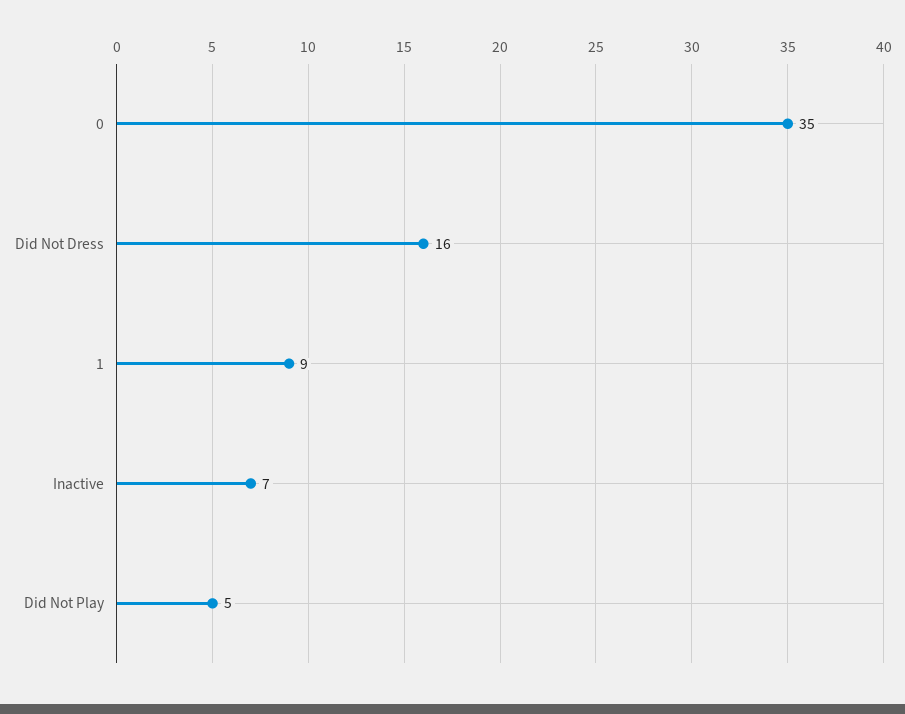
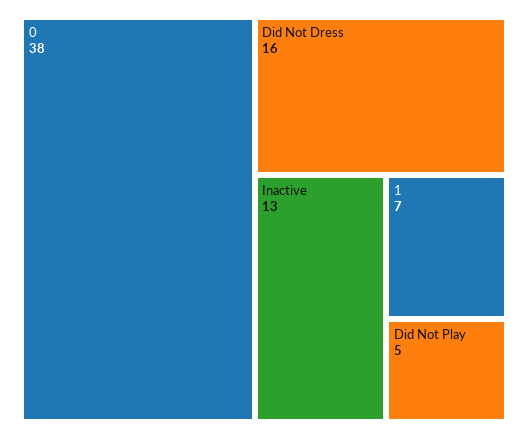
  {
-   "0": 35,
+   "0": 38,
    "Did Not Dress": 16,
-   "1": 9,
+   "1": 7,
-   "Inactive": 7,
+   "Inactive": 13,
    "Did Not Play": 5
  }

